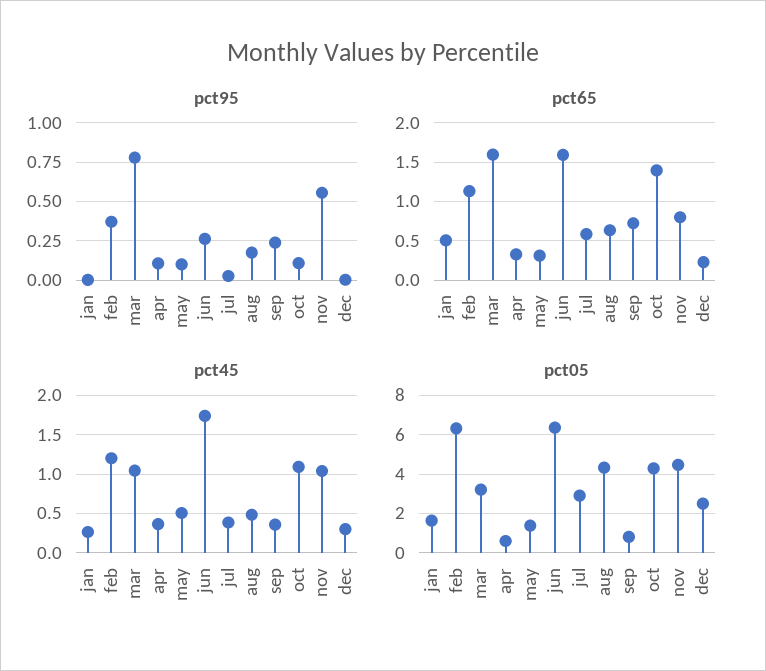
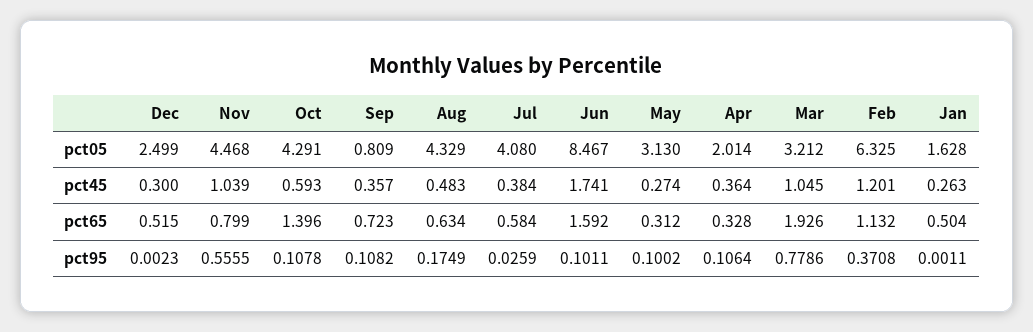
  {
    "pct95": {
      "jan": 0.0011,
      "feb": 0.3708,
      "mar": 0.7786,
      "apr": 0.1064,
      "may": 0.1002,
-     "jun": 0.25,
+     "jun": 0.1011,
      "jul": 0.0259,
      "aug": 0.1749,
-     "sep": 0.25,
+     "sep": 0.1082,
      "oct": 0.1078,
      "nov": 0.5555,
      "dec": 0.0023
    },
    "pct65": {
      "jan": 0.504,
      "feb": 1.132,
-     "mar": 1.6,
+     "mar": 1.926,
      "apr": 0.328,
      "may": 0.312,
      "jun": 1.592,
      "jul": 0.584,
      "aug": 0.634,
      "sep": 0.723,
      "oct": 1.396,
      "nov": 0.799,
-     "dec": 0.2
+     "dec": 0.515
    },
    "pct45": {
      "jan": 0.263,
      "feb": 1.201,
      "mar": 1.045,
      "apr": 0.364,
-     "may": 0.5,
+     "may": 0.274,
      "jun": 1.741,
      "jul": 0.384,
      "aug": 0.483,
      "sep": 0.357,
-     "oct": 1.1,
+     "oct": 0.593,
      "nov": 1.039,
      "dec": 0.3
    },
    "pct05": {
      "jan": 1.628,
      "feb": 6.325,
      "mar": 3.212,
-     "apr": 0.5,
+     "apr": 2.014,
-     "may": 1.5,
+     "may": 3.13,
-     "jun": 6.5,
+     "jun": 8.467,
-     "jul": 3,
+     "jul": 4.08,
      "aug": 4.329,
      "sep": 0.809,
      "oct": 4.291,
      "nov": 4.468,
      "dec": 2.499
    }
  }

